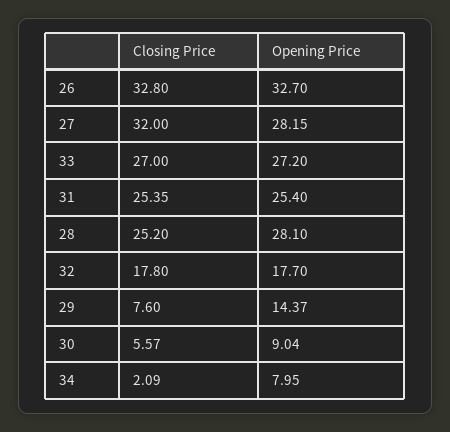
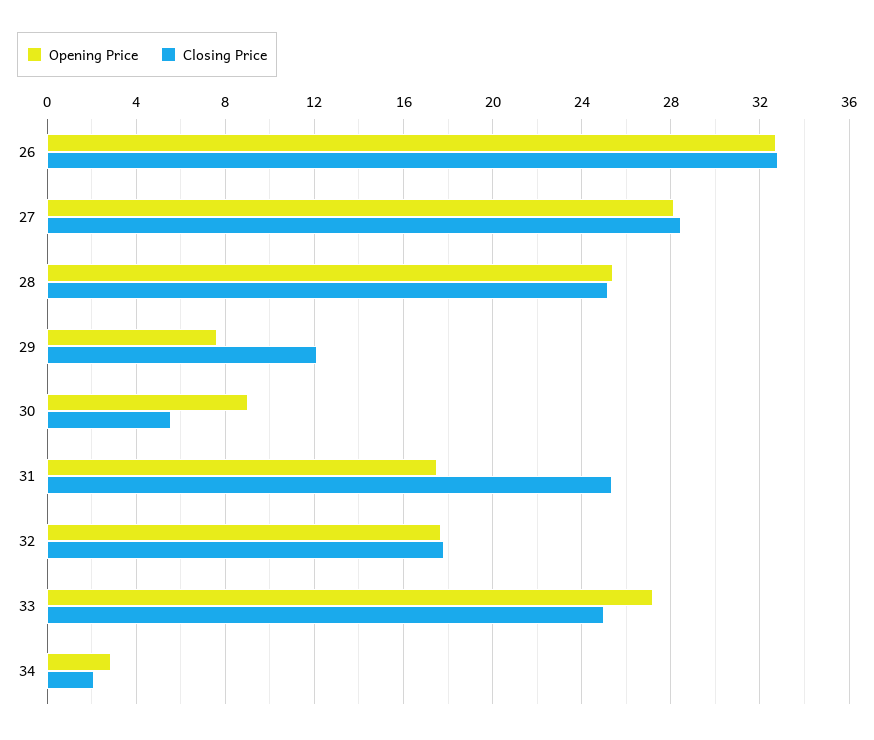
  {
    "Closing Price": {
      "26": 32.8,
-     "27": 32,
+     "27": 28.5,
-     "33": 27,
+     "33": 25,
      "31": 25.35,
      "28": 25.2,
      "32": 17.8,
-     "29": 7.6,
+     "29": 12,
      "30": 5.57,
      "34": 2.09
    },
    "Opening Price": {
      "26": 32.7,
      "27": 28.15,
      "33": 27.2,
-     "31": 25.4,
+     "31": 17.5,
-     "28": 28.1,
+     "28": 25.5,
      "32": 17.7,
-     "29": 14.37,
+     "29": 7.5,
      "30": 9.04,
-     "34": 7.95
+     "34": 3
    }
  }

